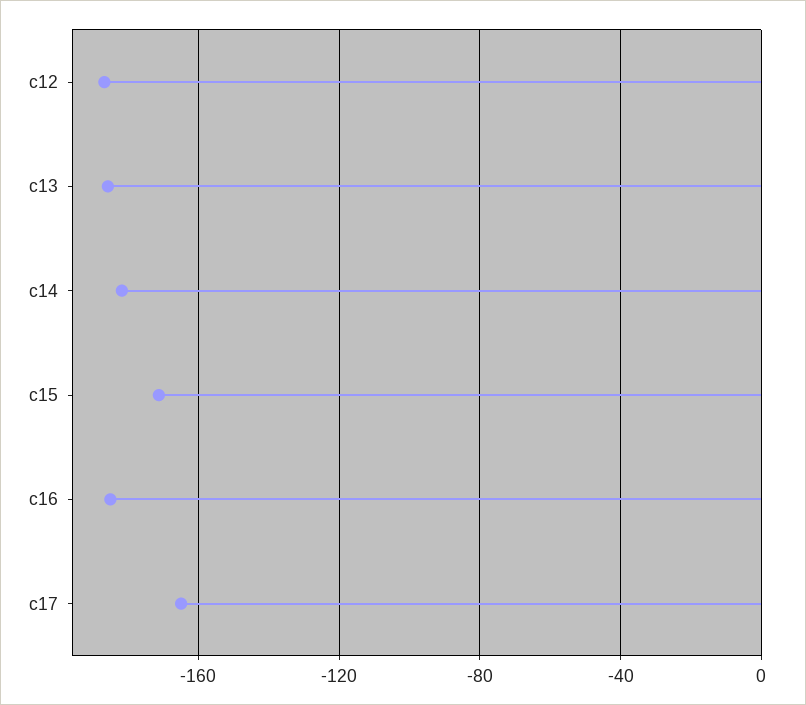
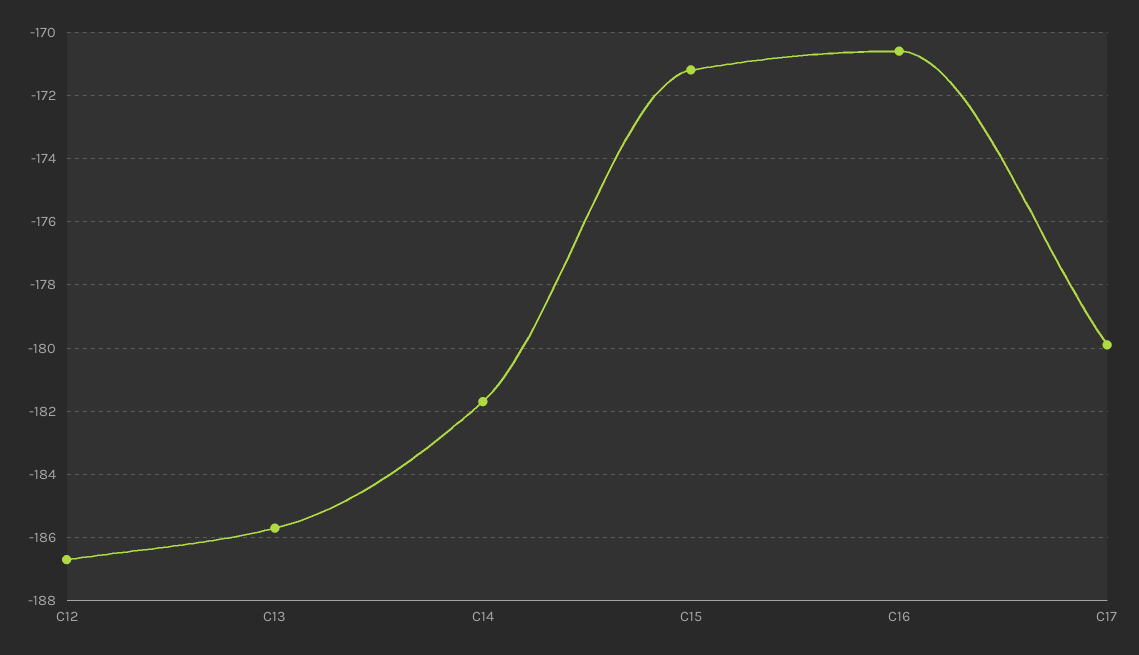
  {
    "c12": -186.5,
    "c13": -185.5,
    "c14": -181.5,
    "c15": -171,
-   "c16": -185,
+   "c16": -170.5,
-   "c17": -165
+   "c17": -180
  }

